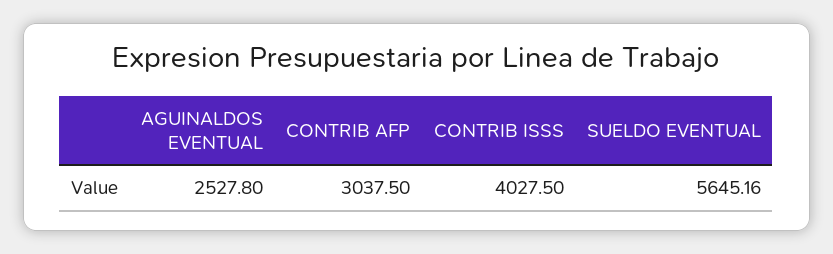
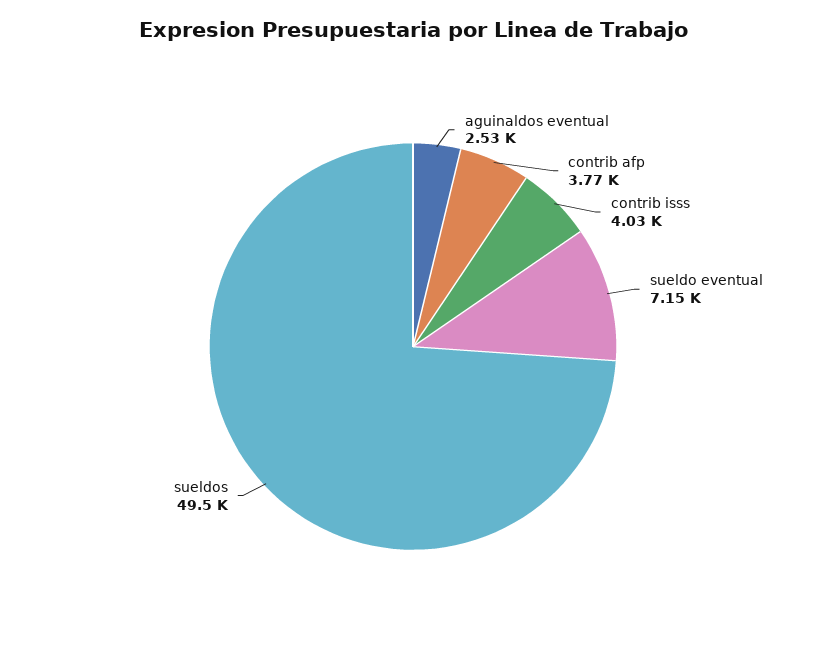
  {
    "AGUINALDOS EVENTUAL": 2527.8,
-   "CONTRIB AFP": 3037.5,
+   "CONTRIB AFP": 3770,
    "CONTRIB ISSS": 4027.5,
-   "SUELDO EVENTUAL": 5645.16
+   "SUELDO EVENTUAL": 7150,
+   "sueldos": 49500
  }

